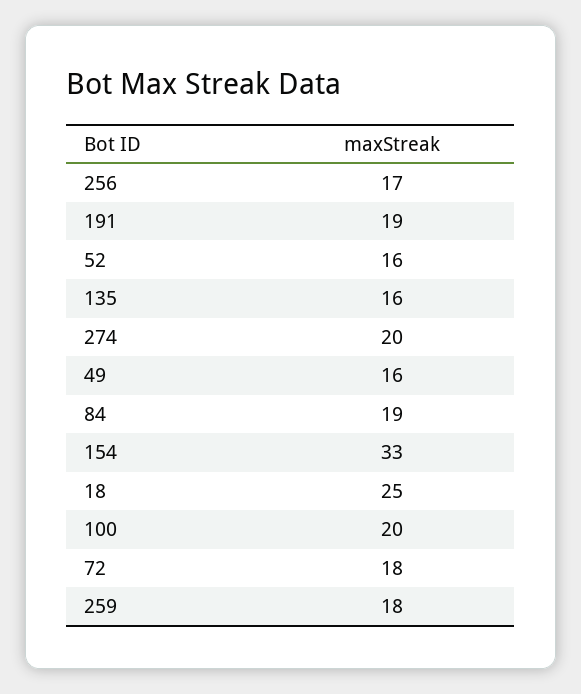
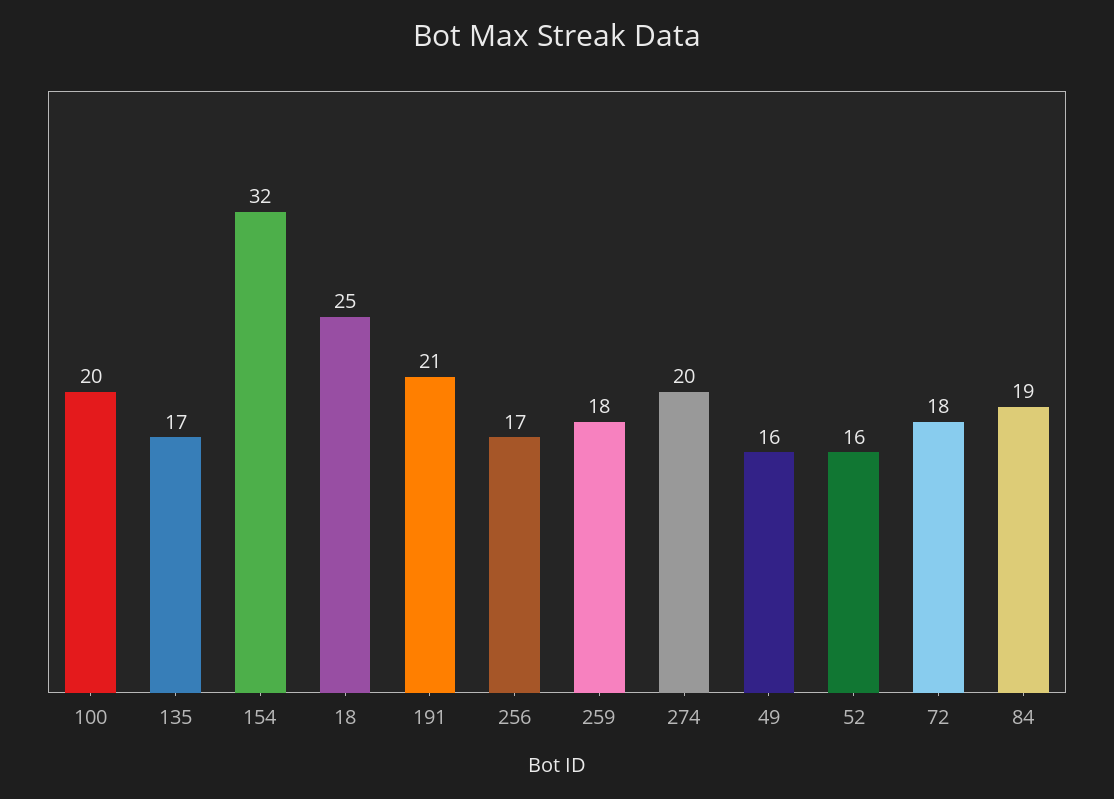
  {
    "256": 17,
-   "191": 19,
+   "191": 21,
    "52": 16,
-   "135": 16,
+   "135": 17,
    "274": 20,
    "49": 16,
    "84": 19,
-   "154": 33,
+   "154": 32,
    "18": 25,
    "100": 20,
    "72": 18,
    "259": 18
  }

